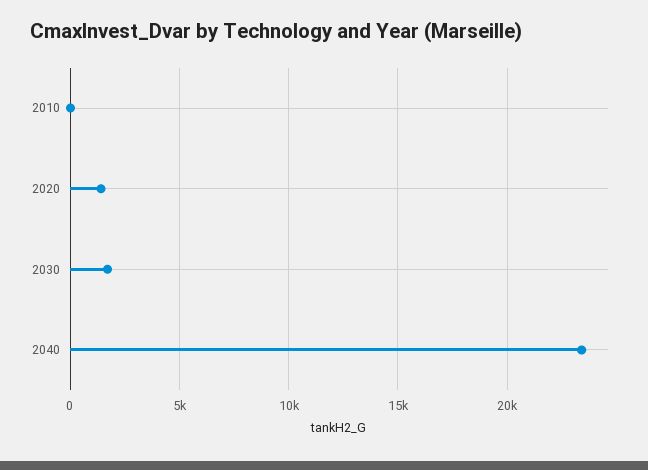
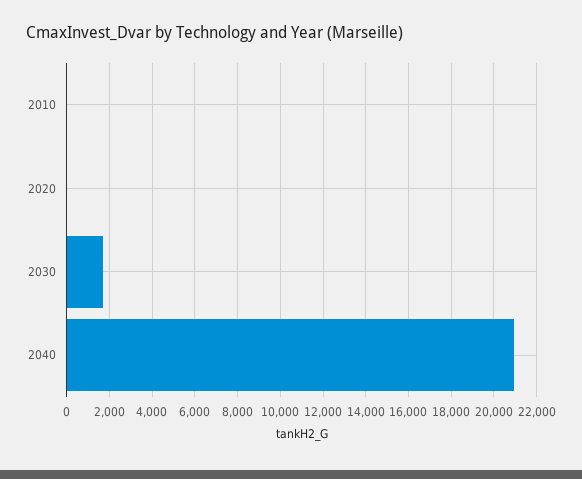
  {
    "2010": 0,
-   "2020": 1500,
+   "2020": 0,
    "2030": 1500,
-   "2040": 23500
+   "2040": 21000
  }

